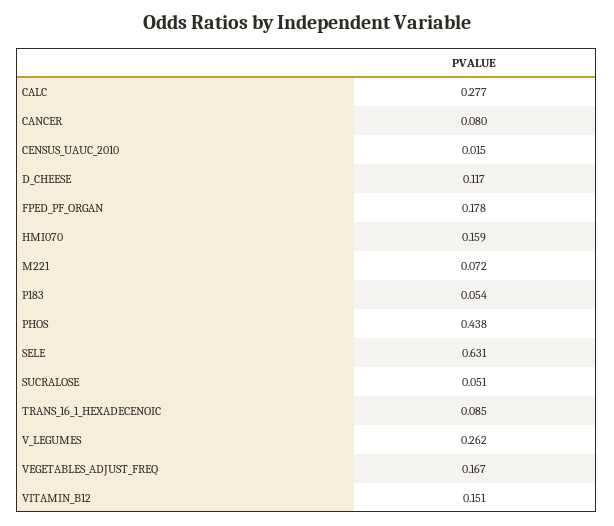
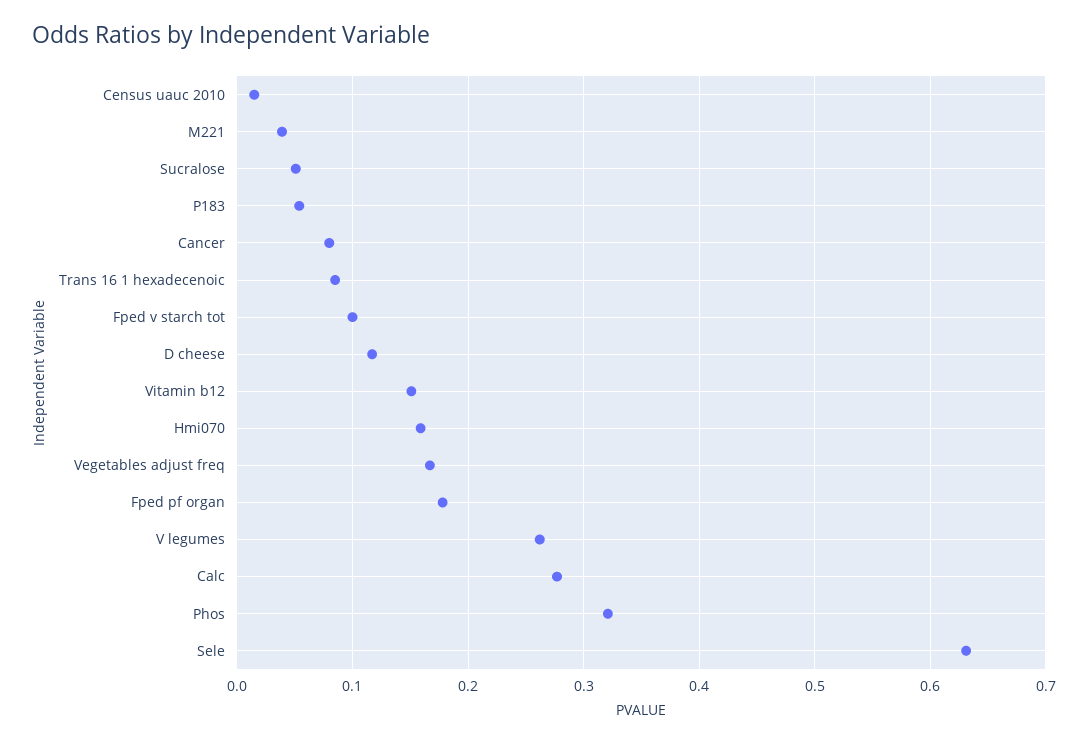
  {
    "CALC": 0.277,
    "CANCER": 0.08,
    "CENSUS_UAUC_2010": 0.015,
    "D_CHEESE": 0.117,
    "FPED_PF_ORGAN": 0.178,
    "HMI070": 0.159,
-   "M221": 0.072,
+   "M221": 0.04,
    "P183": 0.054,
-   "PHOS": 0.438,
+   "PHOS": 0.32,
    "SELE": 0.631,
    "SUCRALOSE": 0.051,
    "TRANS_16_1_HEXADECENOIC": 0.085,
    "V_LEGUMES": 0.262,
    "VEGETABLES_ADJUST_FREQ": 0.167,
-   "VITAMIN_B12": 0.151
+   "VITAMIN_B12": 0.151,
+   "Fped v starch tot": 0.1
  }

